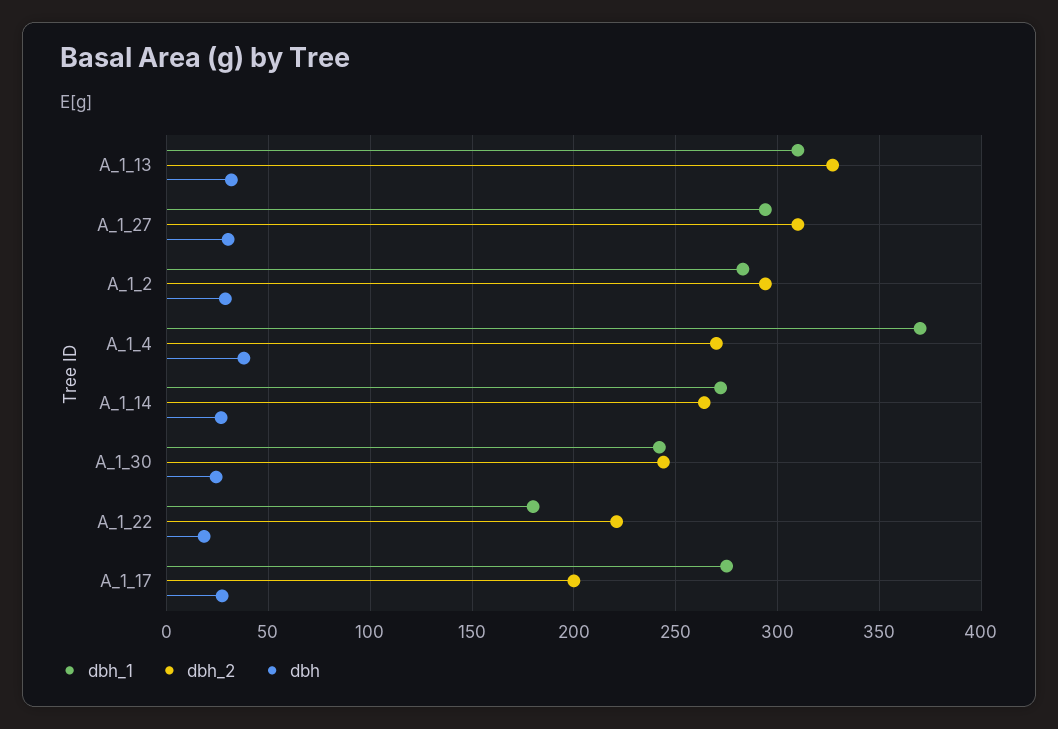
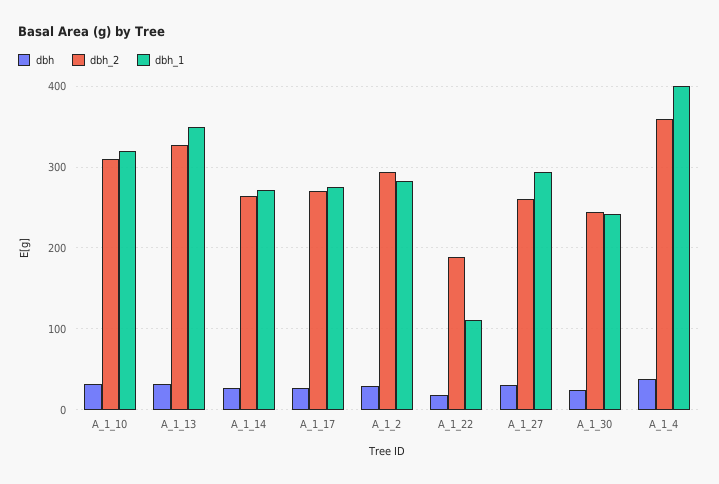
  {
    "dbh_1": {
-     "A_1_13": 310,
+     "A_1_13": 350,
      "A_1_27": 295,
      "A_1_2": 285,
-     "A_1_4": 370,
+     "A_1_4": 400,
      "A_1_14": 270,
      "A_1_30": 240,
-     "A_1_22": 180,
+     "A_1_22": 110,
-     "A_1_17": 275
+     "A_1_17": 275,
+     "A_1_10": 320
    },
    "dbh_2": {
      "A_1_13": 325,
-     "A_1_27": 310,
+     "A_1_27": 260,
      "A_1_2": 295,
-     "A_1_4": 270,
+     "A_1_4": 360,
      "A_1_14": 265,
      "A_1_30": 245,
-     "A_1_22": 220,
+     "A_1_22": 190,
-     "A_1_17": 200
+     "A_1_17": 270,
+     "A_1_10": 310
    },
    "dbh": {
      "A_1_13": 30,
      "A_1_27": 30,
      "A_1_2": 30,
      "A_1_4": 40,
      "A_1_14": 25,
      "A_1_30": 25,
      "A_1_22": 20,
-     "A_1_17": 25
+     "A_1_17": 25,
+     "A_1_10": 30
    }
  }

